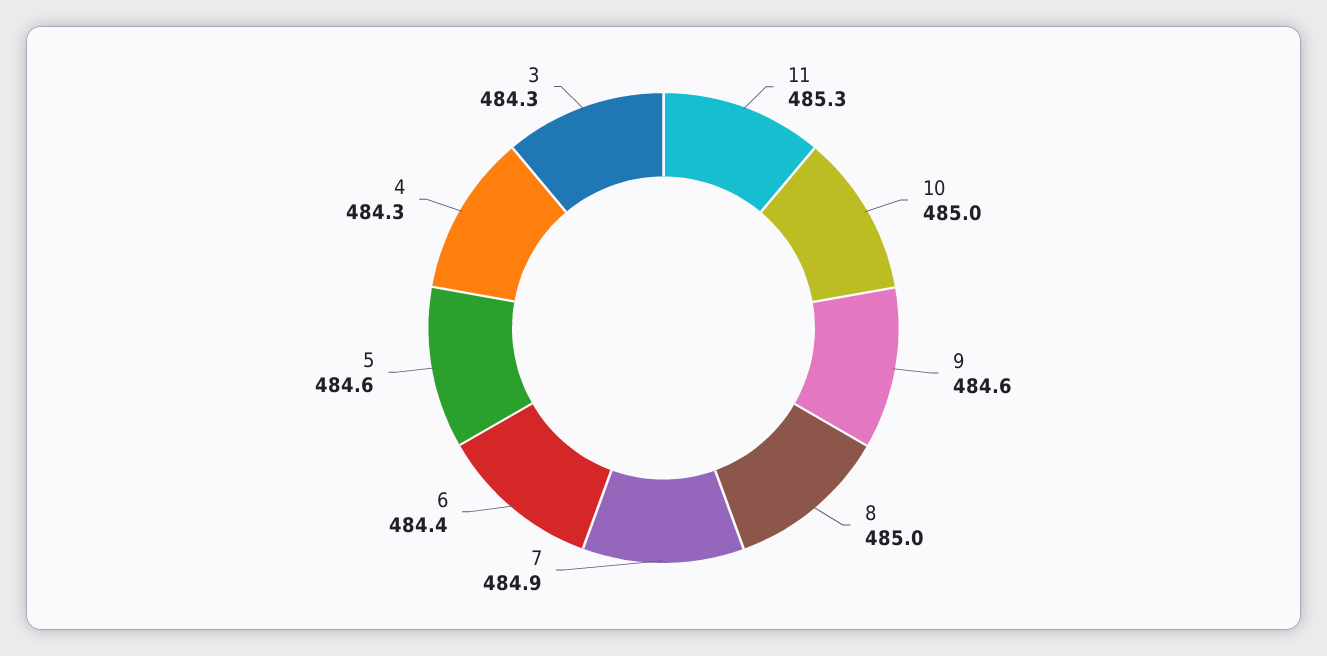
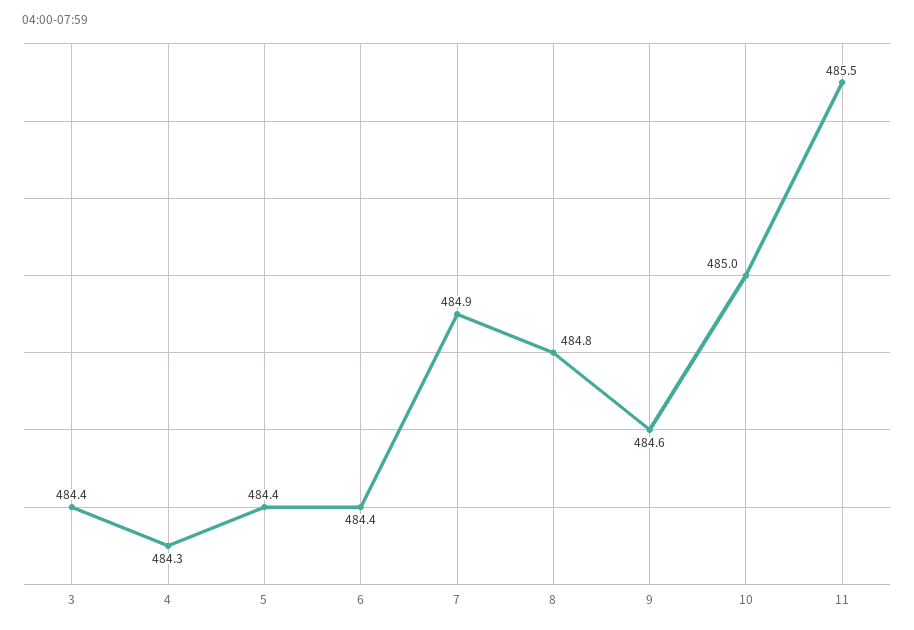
  {
-   "11": 485.3,
+   "11": 485.5,
    "10": 485,
    "9": 484.6,
-   "8": 485,
+   "8": 484.8,
    "7": 484.9,
    "6": 484.4,
-   "5": 484.6,
+   "5": 484.4,
    "4": 484.3,
-   "3": 484.3
+   "3": 484.4
  }

